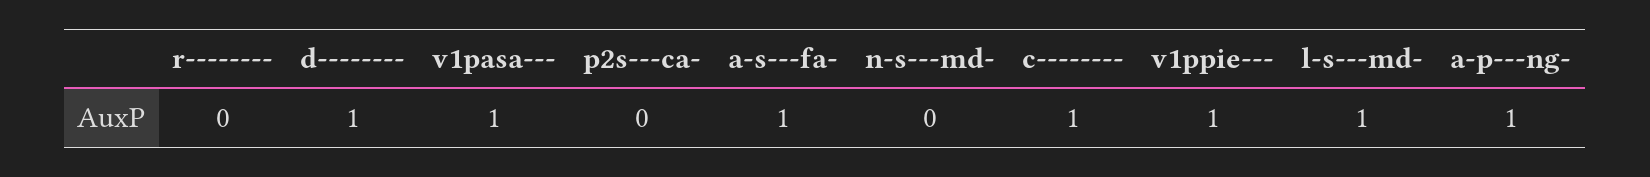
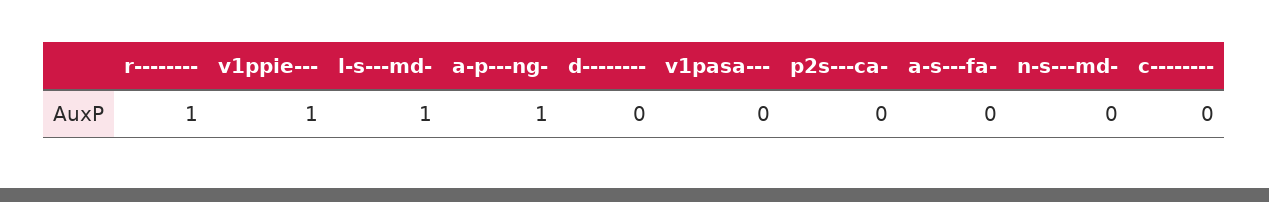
  {
-   "r--------": 0,
+   "r--------": 1,
-   "d--------": 1,
+   "d--------": 0,
-   "v1pasa---": 1,
+   "v1pasa---": 0,
    "p2s---ca-": 0,
-   "a-s---fa-": 1,
+   "a-s---fa-": 0,
    "n-s---md-": 0,
-   "c--------": 1,
+   "c--------": 0,
    "v1ppie---": 1,
    "l-s---md-": 1,
    "a-p---ng-": 1
  }

